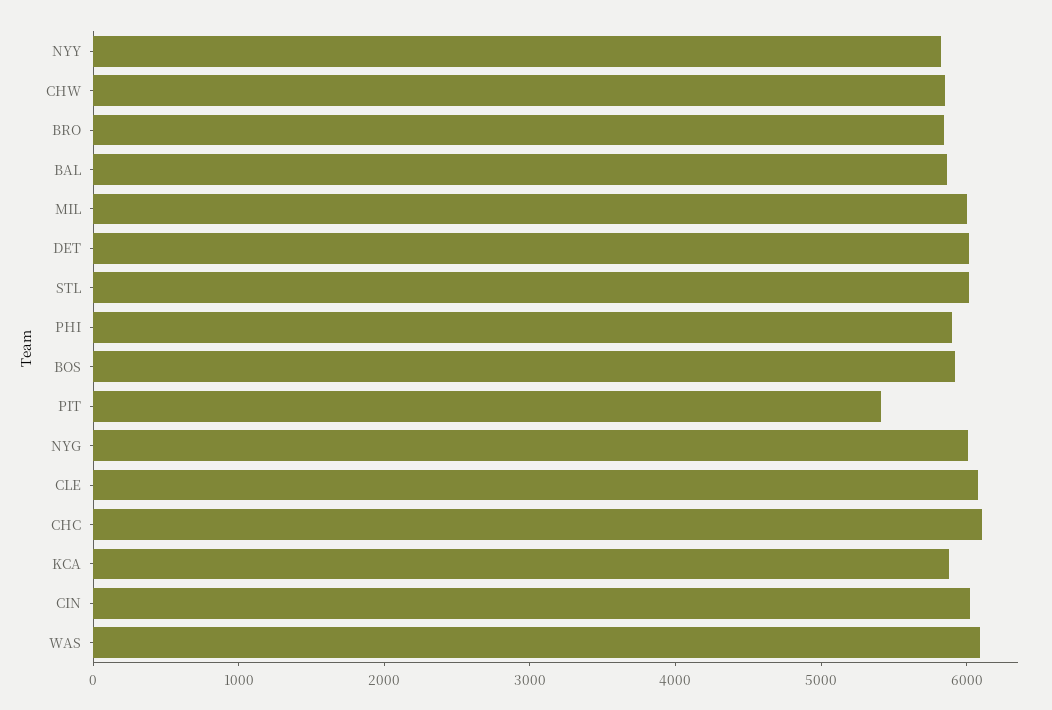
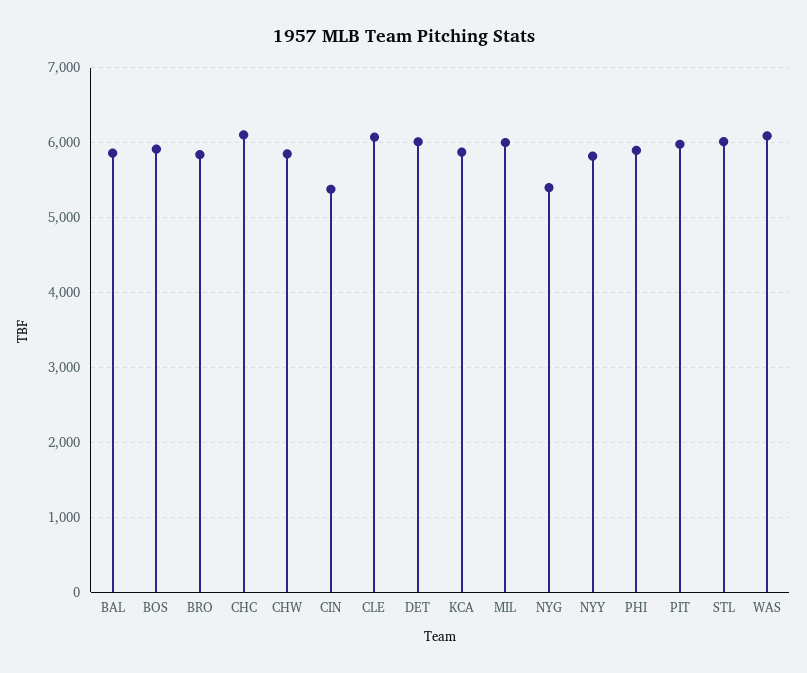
  {
    "NYY": 5800,
    "CHW": 5900,
    "BRO": 5800,
    "BAL": 5900,
    "MIL": 6000,
    "DET": 6000,
    "STL": 6000,
    "PHI": 5900,
    "BOS": 5900,
-   "PIT": 5400,
+   "PIT": 6000,
-   "NYG": 6000,
+   "NYG": 5400,
    "CLE": 6100,
    "CHC": 6100,
    "KCA": 5900,
-   "CIN": 6000,
+   "CIN": 5400,
    "WAS": 6100
  }

